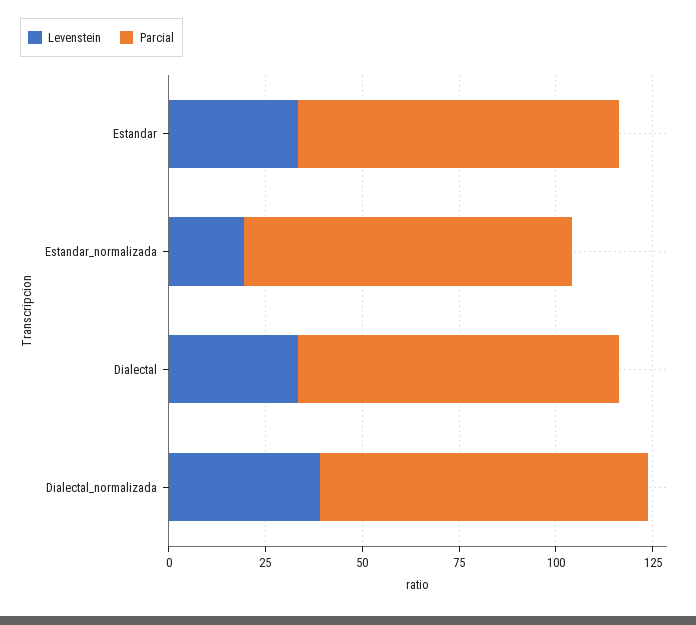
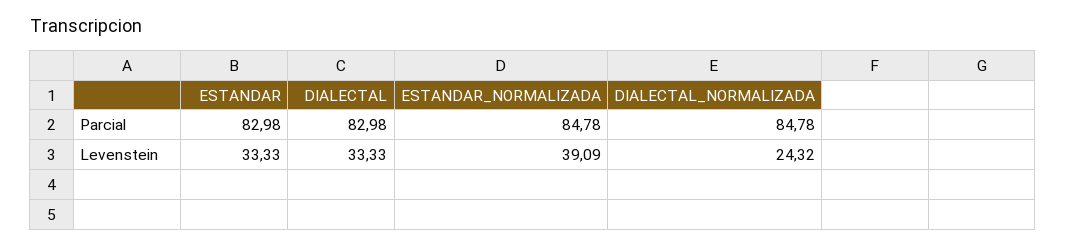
  {
    "Levenstein": {
      "Estandar": 33.33,
-     "Estandar_normalizada": 20,
+     "Estandar_normalizada": 39.09,
      "Dialectal": 33.33,
-     "Dialectal_normalizada": 40
+     "Dialectal_normalizada": 24.32
    },
    "Parcial": {
      "Estandar": 82.98,
      "Estandar_normalizada": 84.78,
      "Dialectal": 82.98,
      "Dialectal_normalizada": 84.78
    }
  }

